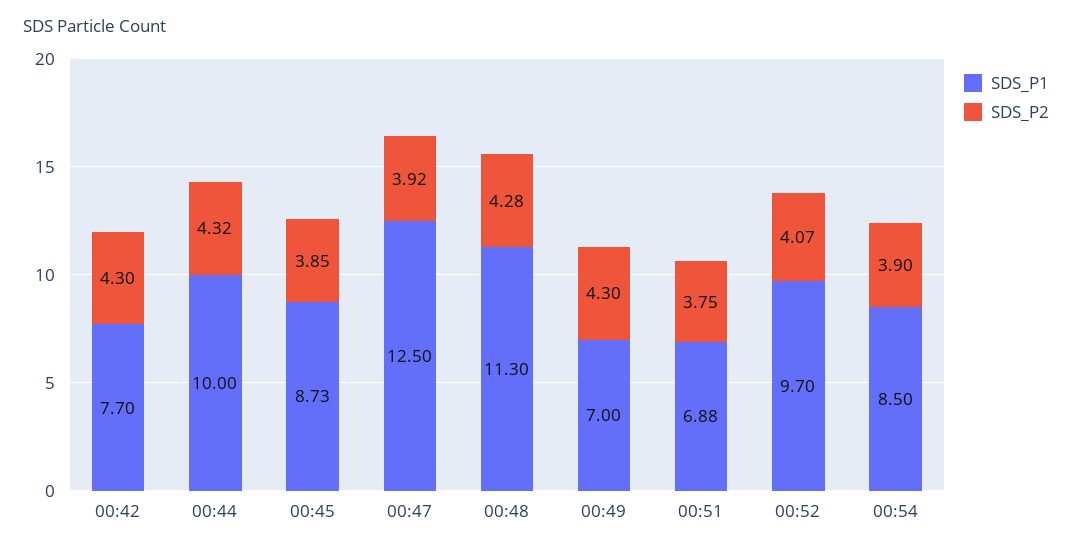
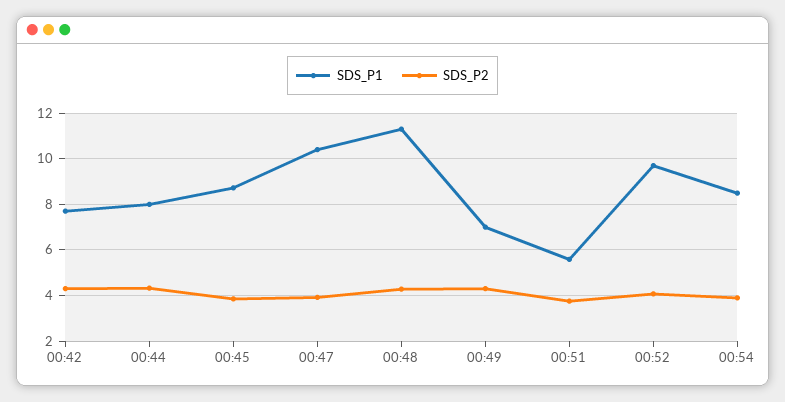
  {
    "SDS_P1": {
      "00:42": 7.7,
-     "00:44": 10,
+     "00:44": 8,
      "00:45": 8.73,
-     "00:47": 12.5,
+     "00:47": 10.5,
      "00:48": 11.3,
      "00:49": 7,
-     "00:51": 6.88,
+     "00:51": 5.5,
      "00:52": 9.7,
      "00:54": 8.5
    },
    "SDS_P2": {
      "00:42": 4.3,
      "00:44": 4.32,
      "00:45": 3.85,
      "00:47": 3.92,
      "00:48": 4.28,
      "00:49": 4.3,
      "00:51": 3.75,
      "00:52": 4.07,
      "00:54": 3.9
    }
  }

